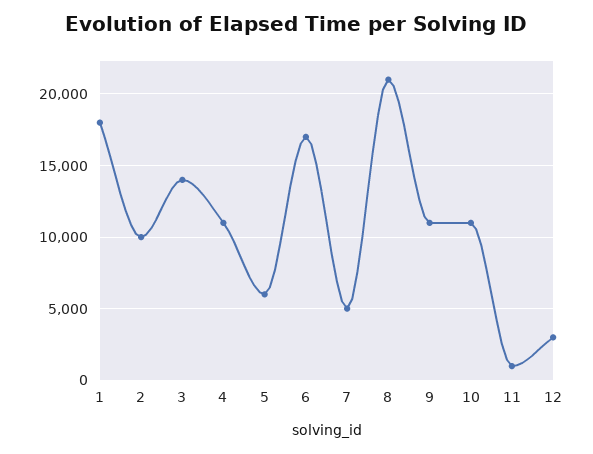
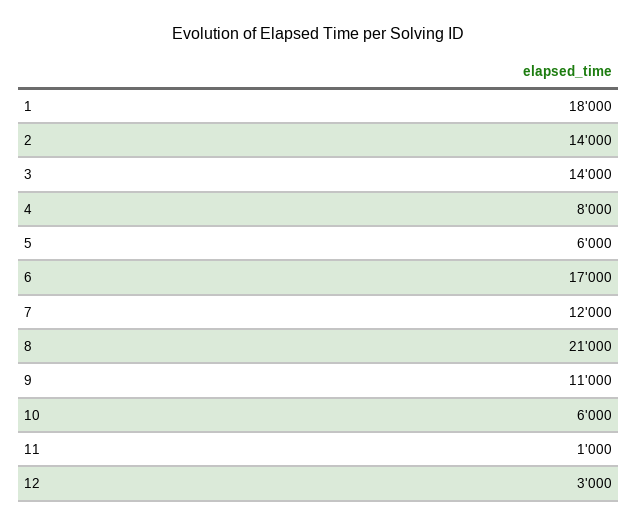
  {
    "1": 18000,
-   "2": 10000,
+   "2": 14000,
    "3": 14000,
-   "4": 11000,
+   "4": 8000,
    "5": 6000,
    "6": 17000,
-   "7": 5000,
+   "7": 12000,
    "8": 21000,
    "9": 11000,
-   "10": 11000,
+   "10": 6000,
    "11": 1000,
    "12": 3000
  }

